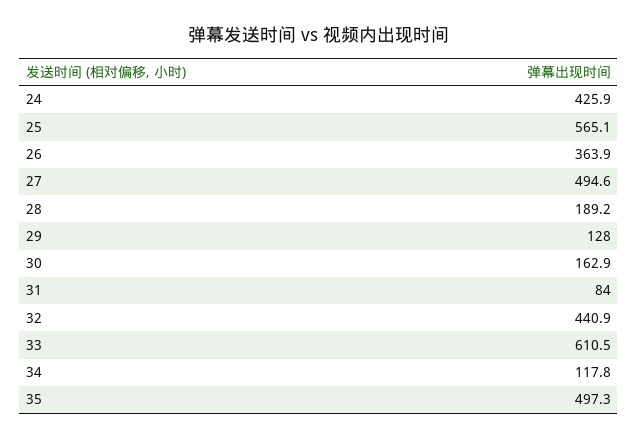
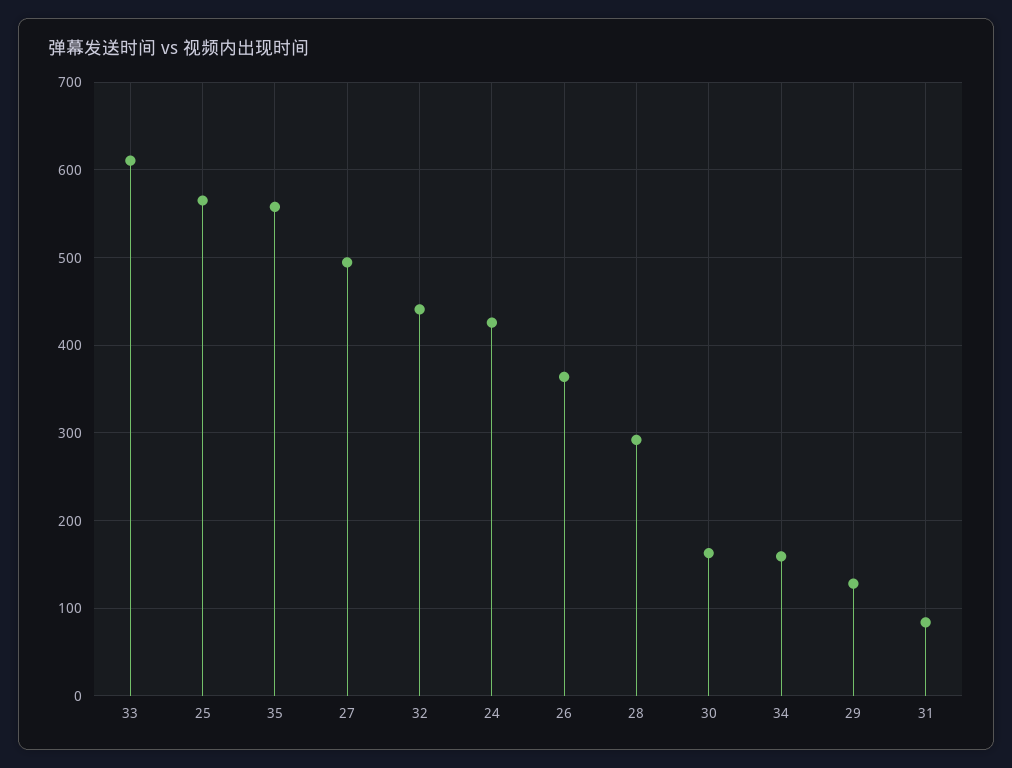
  {
    "24": 425.9,
    "25": 565.1,
    "26": 363.9,
    "27": 494.6,
-   "28": 189.2,
+   "28": 290,
    "29": 128,
    "30": 162.9,
    "31": 84,
    "32": 440.9,
    "33": 610.5,
-   "34": 117.8,
+   "34": 160,
-   "35": 497.3
+   "35": 560
  }

